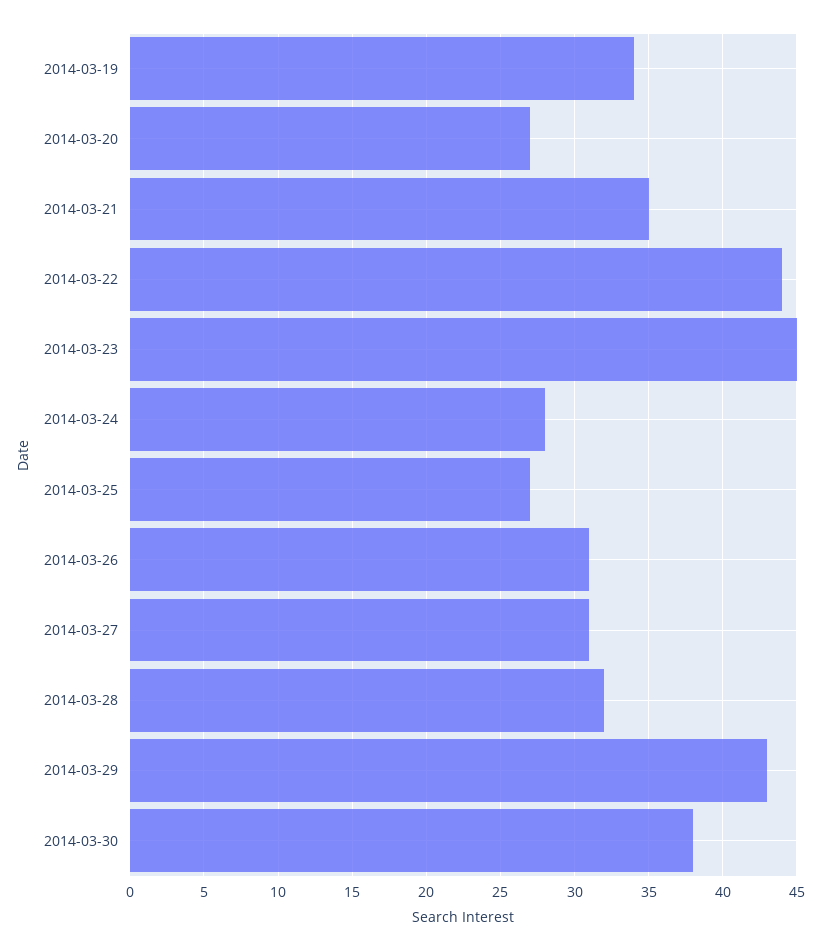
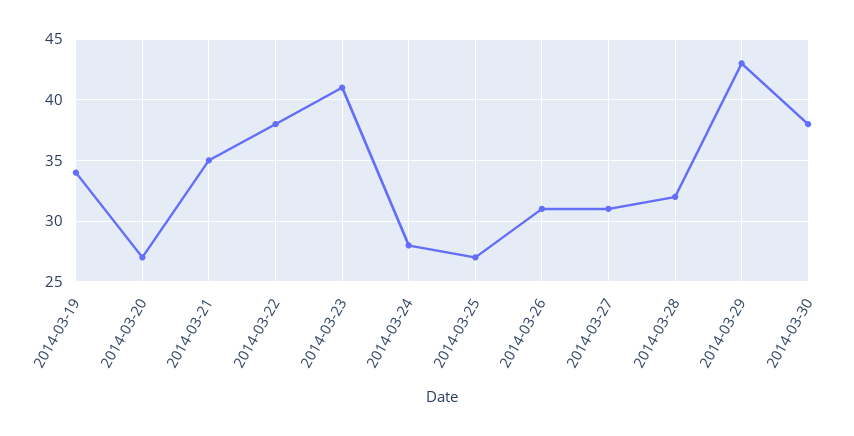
  {
    "2014-03-19": 34,
    "2014-03-20": 27,
    "2014-03-21": 35,
-   "2014-03-22": 44,
+   "2014-03-22": 38,
-   "2014-03-23": 45,
+   "2014-03-23": 41,
    "2014-03-24": 28,
    "2014-03-25": 27,
    "2014-03-26": 31,
    "2014-03-27": 31,
    "2014-03-28": 32,
    "2014-03-29": 43,
    "2014-03-30": 38
  }

